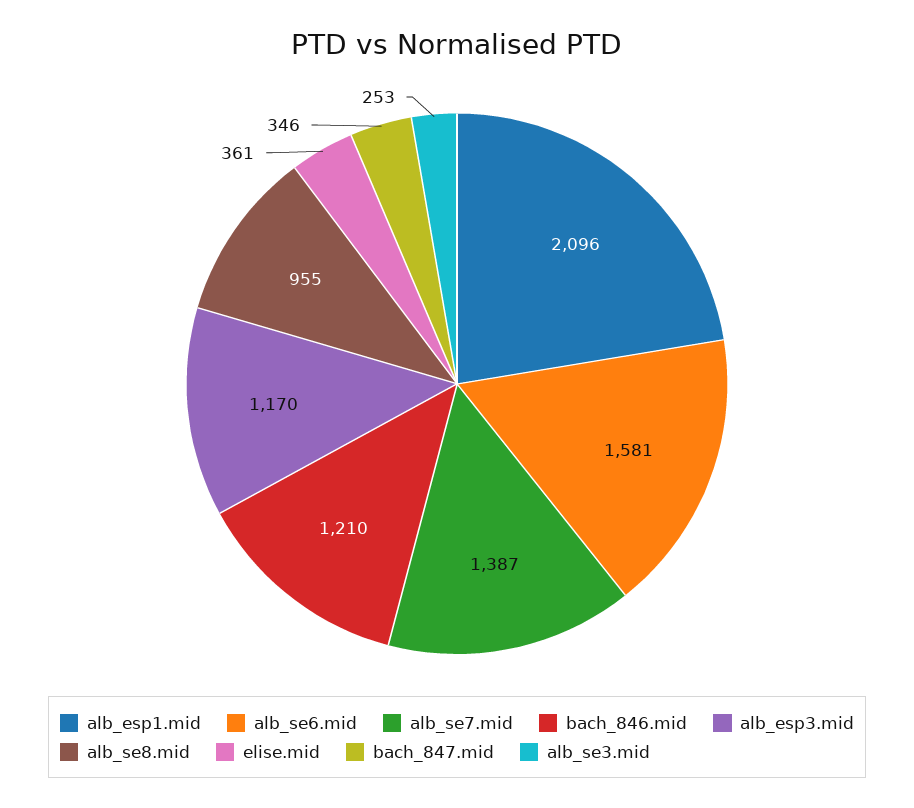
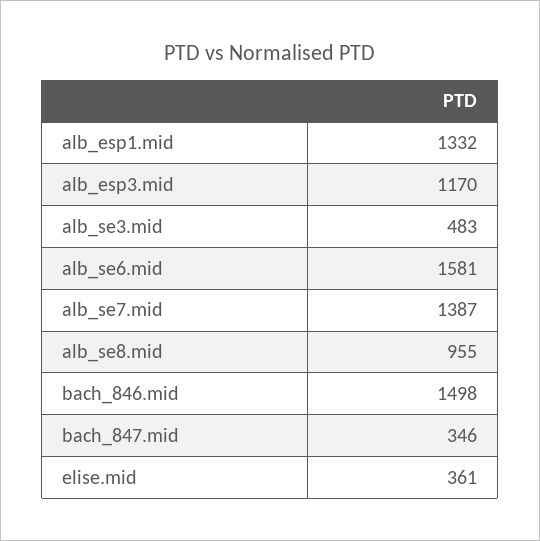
  {
-   "alb_esp1.mid": 2096,
+   "alb_esp1.mid": 1332,
    "alb_se6.mid": 1581,
    "alb_se7.mid": 1387,
-   "bach_846.mid": 1210,
+   "bach_846.mid": 1498,
    "alb_esp3.mid": 1170,
    "alb_se8.mid": 955,
    "elise.mid": 361,
    "bach_847.mid": 346,
-   "alb_se3.mid": 253
+   "alb_se3.mid": 483
  }

